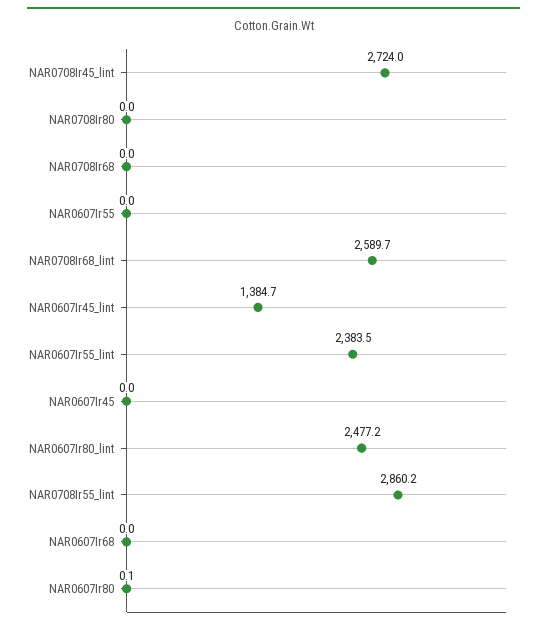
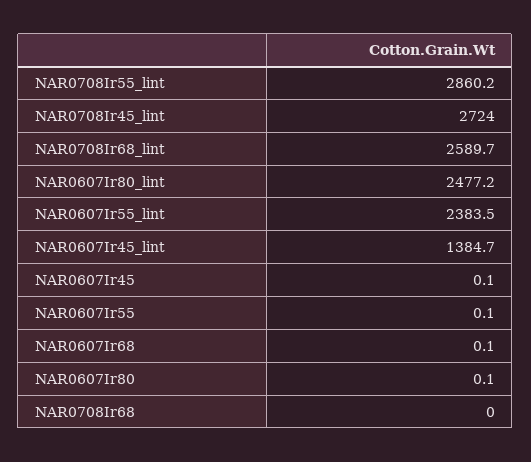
  {
    "NAR0708Ir45_lint": 2724,
-   "NAR0708Ir80": 0,
    "NAR0708Ir68": 0,
-   "NAR0607Ir55": 0,
+   "NAR0607Ir55": 0.1,
    "NAR0708Ir68_lint": 2589.7,
    "NAR0607Ir45_lint": 1384.7,
    "NAR0607Ir55_lint": 2383.5,
-   "NAR0607Ir45": 0,
+   "NAR0607Ir45": 0.1,
    "NAR0607Ir80_lint": 2477.2,
    "NAR0708Ir55_lint": 2860.2,
-   "NAR0607Ir68": 0,
+   "NAR0607Ir68": 0.1,
    "NAR0607Ir80": 0.1
  }

